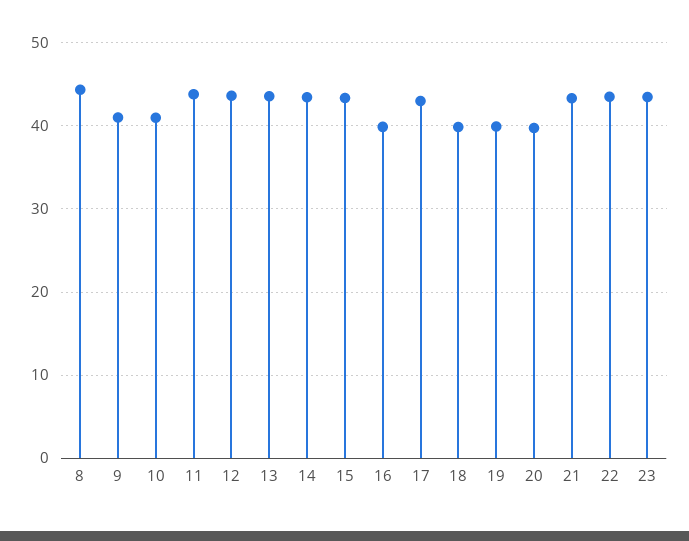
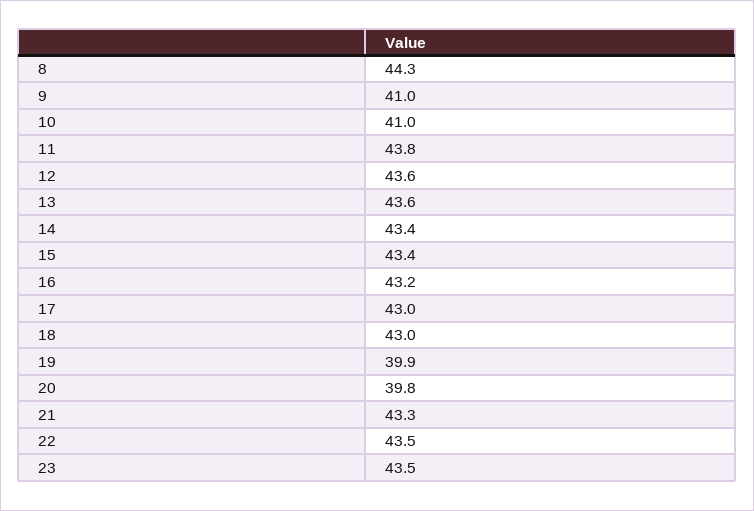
  {
    "8": 44.3,
    "9": 41,
    "10": 41,
    "11": 43.8,
    "12": 43.6,
    "13": 43.6,
    "14": 43.4,
    "15": 43.4,
-   "16": 40,
+   "16": 43.2,
    "17": 43,
-   "18": 40,
+   "18": 43,
    "19": 39.9,
    "20": 39.8,
    "21": 43.3,
    "22": 43.5,
    "23": 43.5
  }

